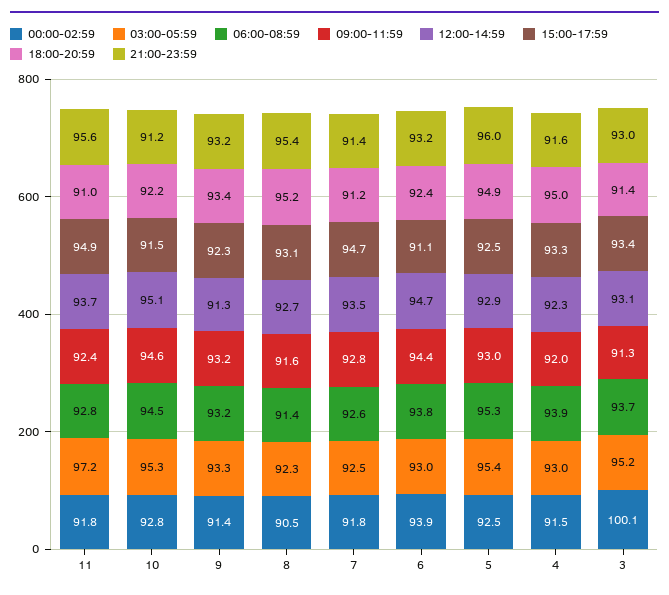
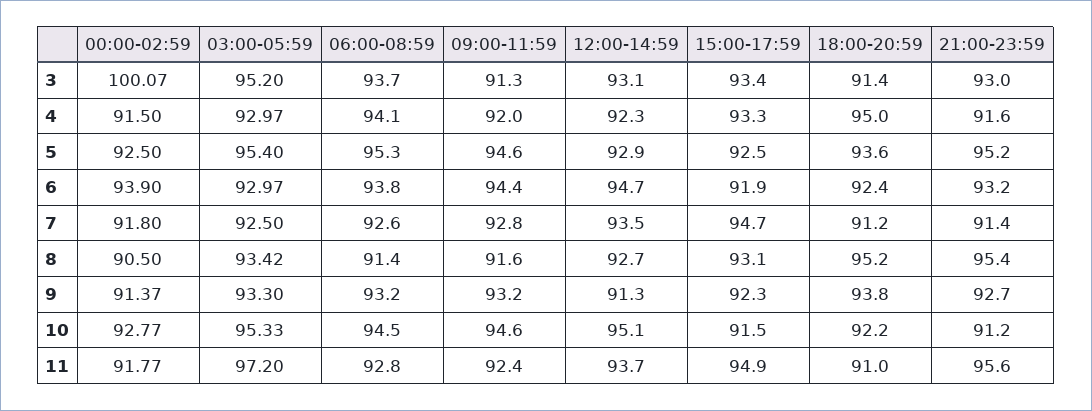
  {
    "00:00-02:59": {
      "11": 91.77,
      "10": 92.77,
      "9": 91.37,
      "8": 90.5,
      "7": 91.8,
      "6": 93.9,
      "5": 92.5,
      "4": 91.5,
      "3": 100.07
    },
    "03:00-05:59": {
      "11": 97.2,
      "10": 95.33,
      "9": 93.3,
-     "8": 92.3,
+     "8": 93.42,
      "7": 92.5,
      "6": 92.97,
      "5": 95.4,
      "4": 92.97,
      "3": 95.2
    },
    "06:00-08:59": {
      "11": 92.8,
      "10": 94.5,
      "9": 93.2,
      "8": 91.4,
      "7": 92.6,
      "6": 93.8,
      "5": 95.3,
-     "4": 93.9,
+     "4": 94.1,
      "3": 93.7
    },
    "09:00-11:59": {
      "11": 92.4,
      "10": 94.6,
      "9": 93.2,
      "8": 91.6,
      "7": 92.8,
      "6": 94.4,
-     "5": 93,
+     "5": 94.6,
      "4": 92,
      "3": 91.3
    },
    "12:00-14:59": {
      "11": 93.7,
      "10": 95.1,
      "9": 91.3,
      "8": 92.7,
      "7": 93.5,
      "6": 94.7,
      "5": 92.9,
      "4": 92.3,
      "3": 93.1
    },
    "15:00-17:59": {
      "11": 94.9,
      "10": 91.5,
      "9": 92.3,
      "8": 93.1,
      "7": 94.7,
-     "6": 91.1,
+     "6": 91.9,
      "5": 92.5,
      "4": 93.3,
      "3": 93.4
    },
    "18:00-20:59": {
      "11": 91,
      "10": 92.2,
-     "9": 93.4,
+     "9": 93.8,
      "8": 95.2,
      "7": 91.2,
      "6": 92.4,
-     "5": 94.9,
+     "5": 93.6,
      "4": 95,
      "3": 91.4
    },
    "21:00-23:59": {
      "11": 95.6,
      "10": 91.2,
-     "9": 93.2,
+     "9": 92.7,
      "8": 95.4,
      "7": 91.4,
      "6": 93.2,
-     "5": 96,
+     "5": 95.2,
      "4": 91.6,
      "3": 93
    }
  }

